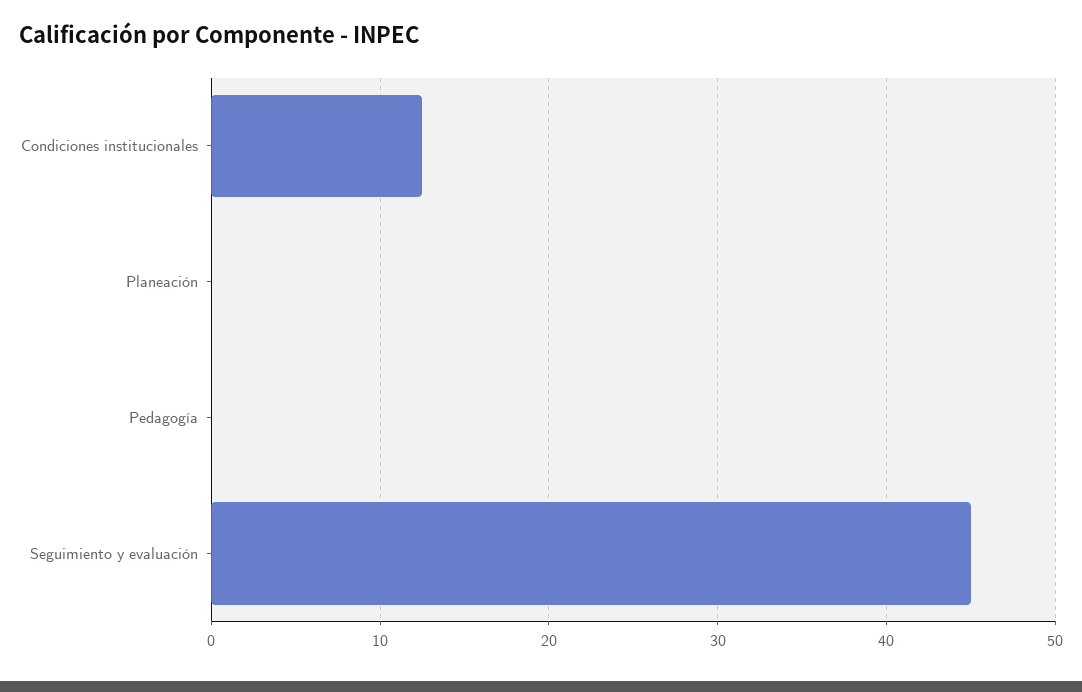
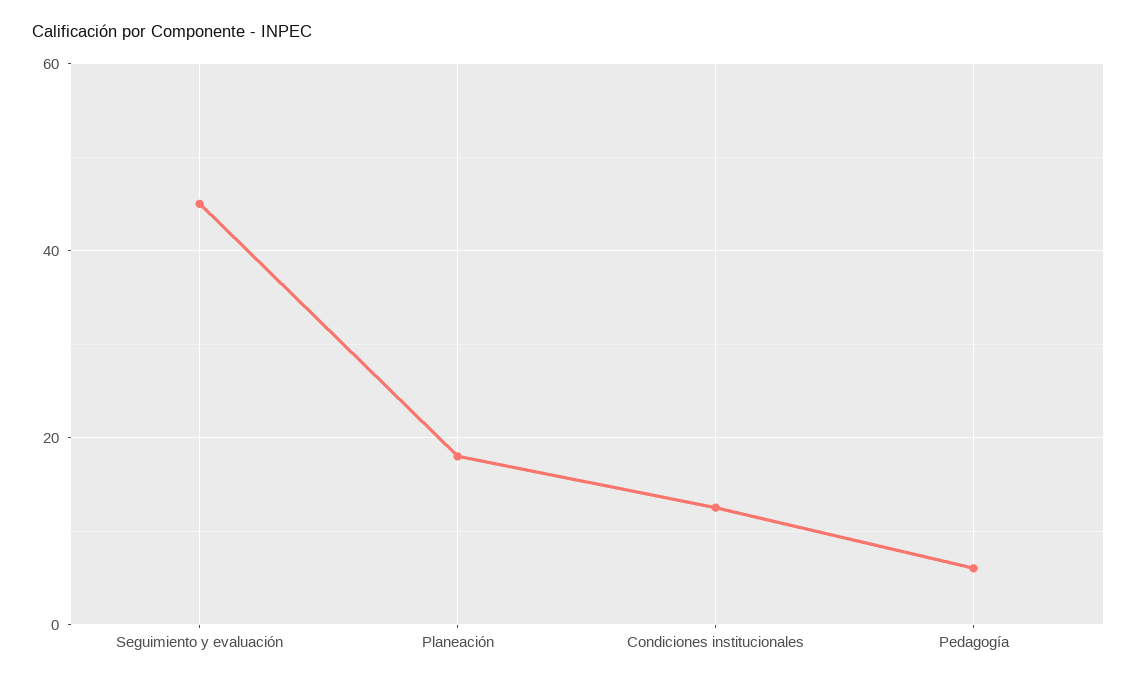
  {
    "Condiciones institucionales": 13,
-   "Planeación": 0,
+   "Planeación": 18,
-   "Pedagogía": 0,
+   "Pedagogía": 6,
    "Seguimiento y evaluación": 45
  }

